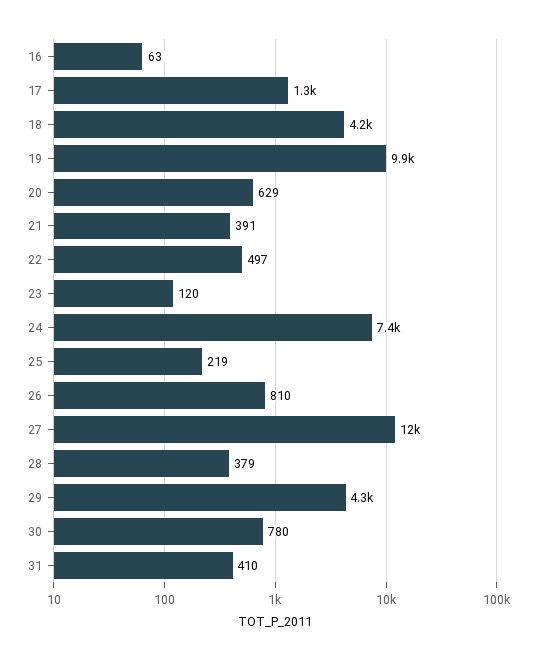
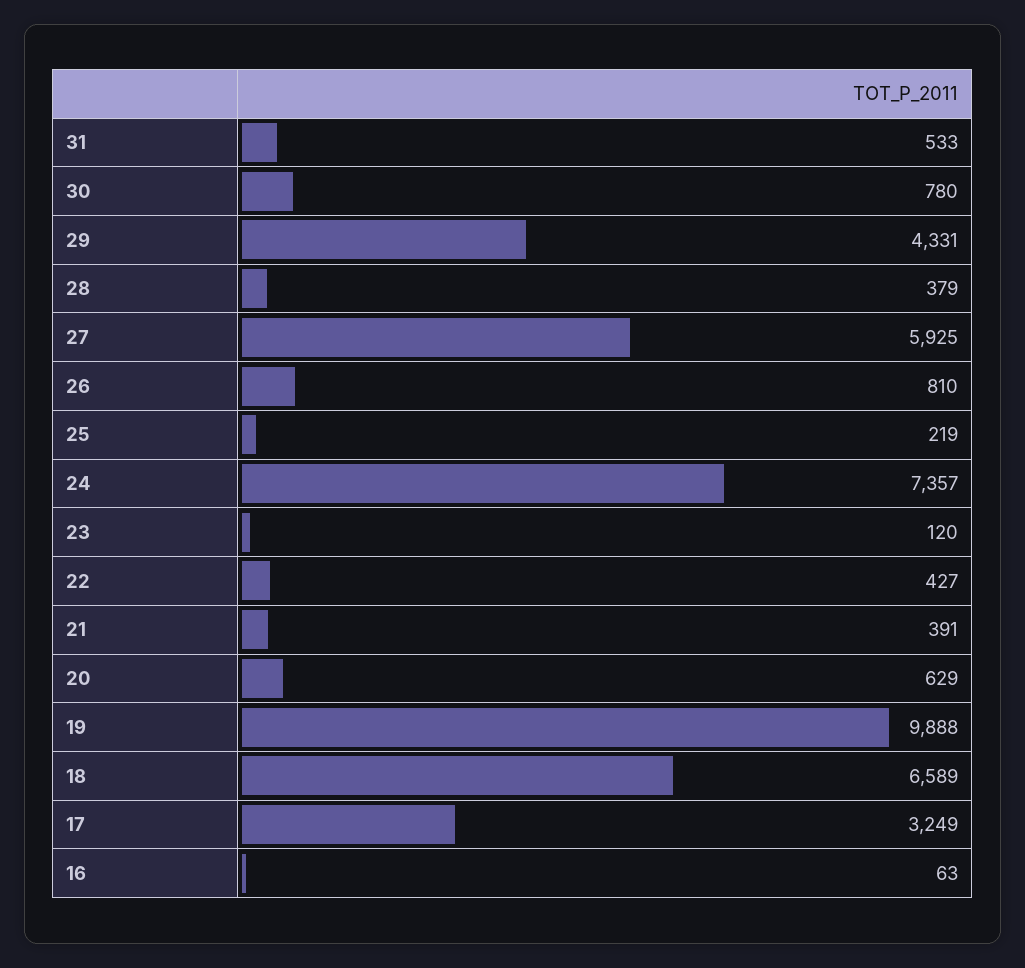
  {
    "16": 63,
-   "17": 1300,
+   "17": 3249,
-   "18": 4200,
+   "18": 6589,
    "19": 9888,
    "20": 629,
    "21": 391,
-   "22": 497,
+   "22": 427,
    "23": 120,
    "24": 7357,
    "25": 219,
    "26": 810,
-   "27": 12000,
+   "27": 5925,
    "28": 379,
    "29": 4331,
    "30": 780,
-   "31": 410
+   "31": 533
  }

